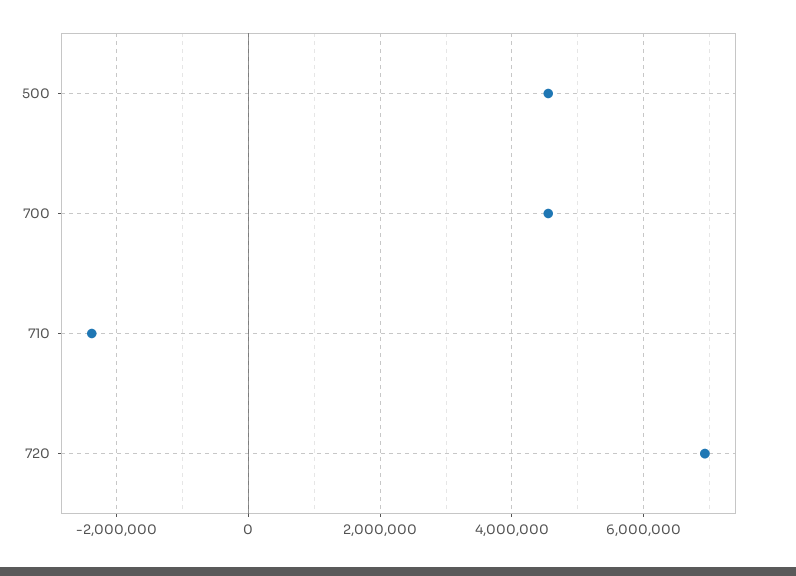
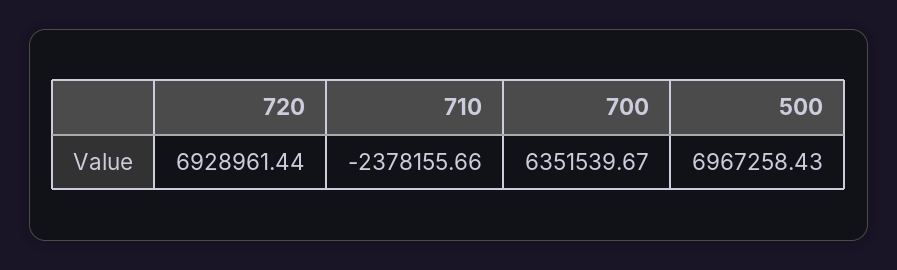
  {
-   "500": 4600000,
+   "500": 6967258.43,
-   "700": 4600000,
+   "700": 6351539.67,
    "710": -2378155.66,
    "720": 6928961.44
  }

